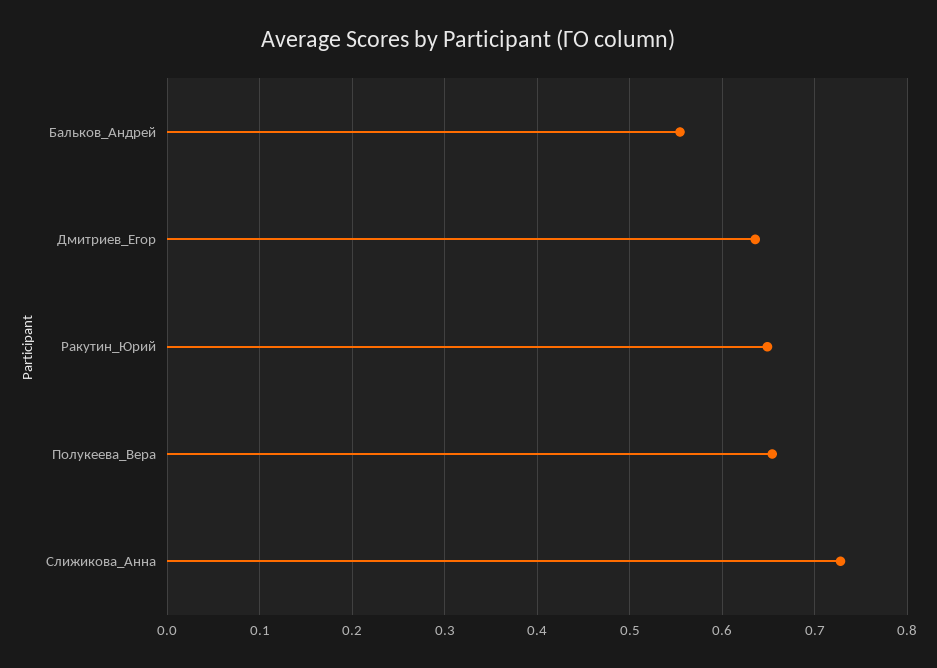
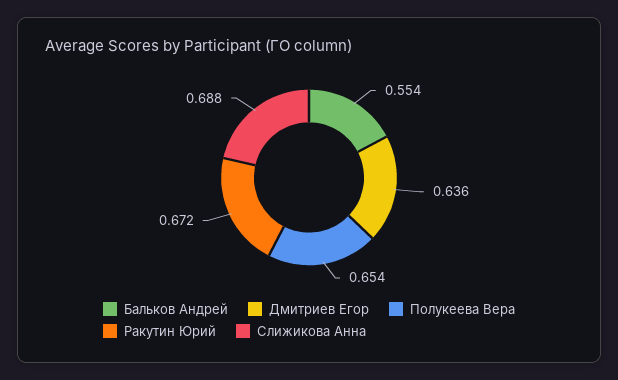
  {
    "Бальков_Андрей": 0.554,
    "Дмитриев_Егор": 0.636,
-   "Ракутин_Юрий": 0.65,
+   "Ракутин_Юрий": 0.672,
    "Полукеева_Вера": 0.654,
-   "Слижикова_Анна": 0.73
+   "Слижикова_Анна": 0.688
  }

